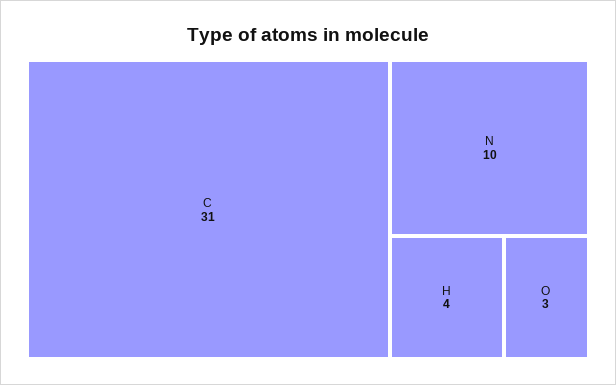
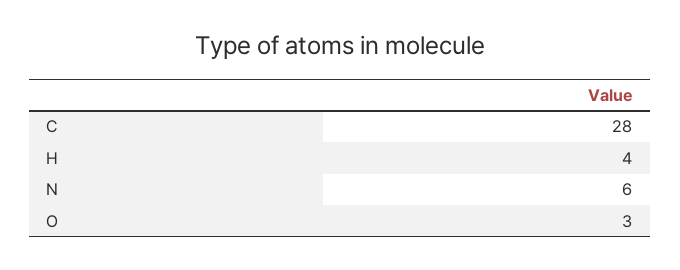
  {
-   "C": 31,
+   "C": 28,
-   "N": 10,
+   "N": 6,
    "H": 4,
    "O": 3
  }

